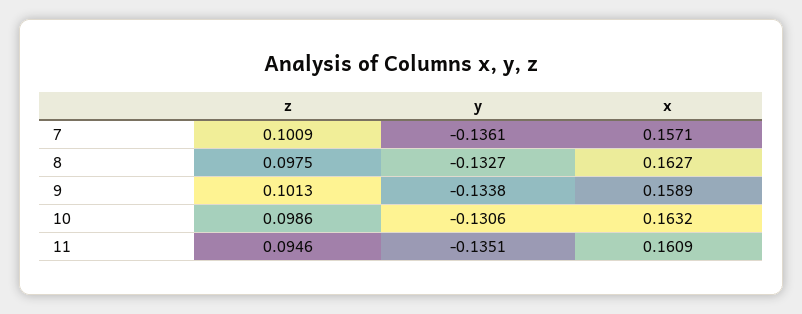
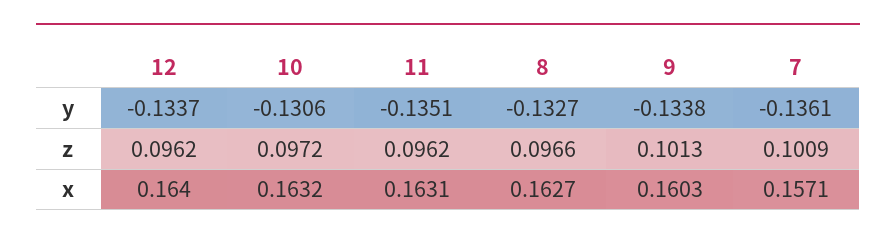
  {
    "z": {
      "7": 0.1009,
-     "8": 0.0975,
+     "8": 0.0966,
      "9": 0.1013,
-     "10": 0.0986,
+     "10": 0.0972,
-     "11": 0.0946
+     "11": 0.0962,
+     "12": 0.0962
    },
    "y": {
      "7": -0.1361,
      "8": -0.1327,
      "9": -0.1338,
      "10": -0.1306,
-     "11": -0.1351
+     "11": -0.1351,
+     "12": -0.1337
    },
    "x": {
      "7": 0.1571,
      "8": 0.1627,
-     "9": 0.1589,
+     "9": 0.1603,
      "10": 0.1632,
-     "11": 0.1609
+     "11": 0.1631,
+     "12": 0.164
    }
  }

